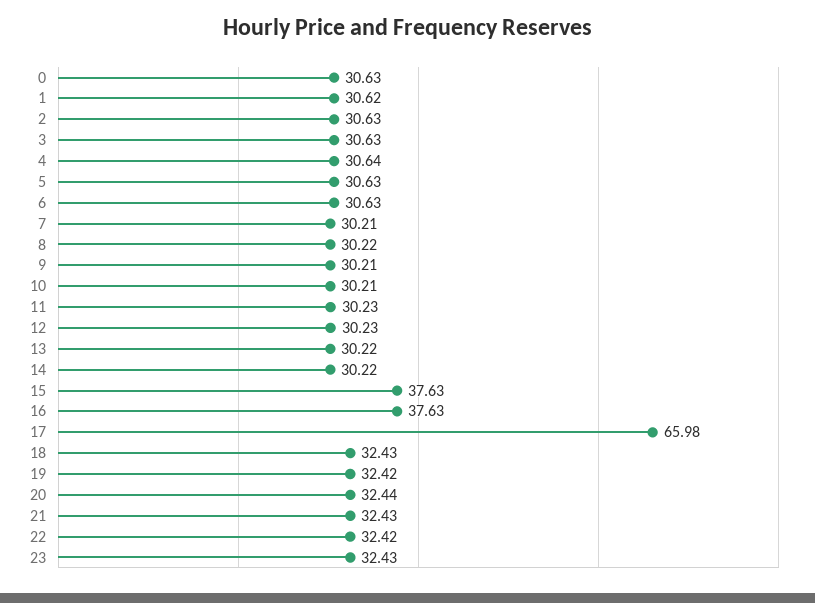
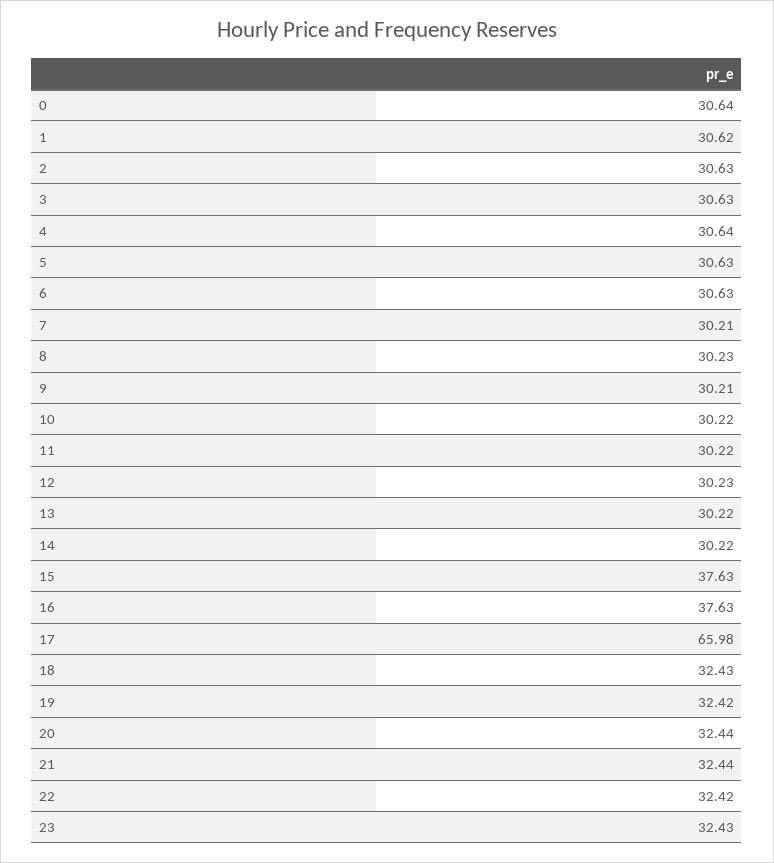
  {
-   "0": 30.63,
+   "0": 30.64,
    "1": 30.62,
    "2": 30.63,
    "3": 30.63,
    "4": 30.64,
    "5": 30.63,
    "6": 30.63,
    "7": 30.21,
-   "8": 30.22,
+   "8": 30.23,
    "9": 30.21,
-   "10": 30.21,
+   "10": 30.22,
-   "11": 30.23,
+   "11": 30.22,
    "12": 30.23,
    "13": 30.22,
    "14": 30.22,
    "15": 37.63,
    "16": 37.63,
    "17": 65.98,
    "18": 32.43,
    "19": 32.42,
    "20": 32.44,
-   "21": 32.43,
+   "21": 32.44,
    "22": 32.42,
    "23": 32.43
  }

